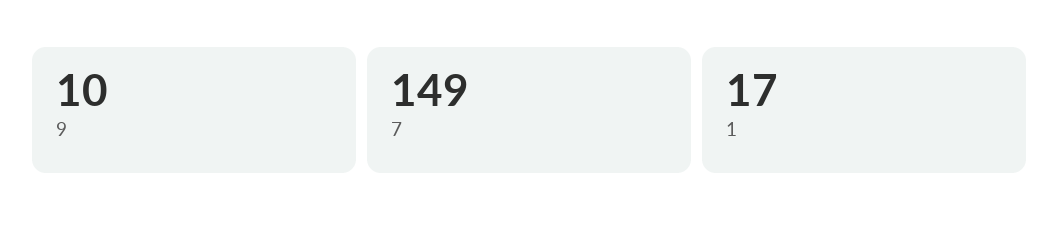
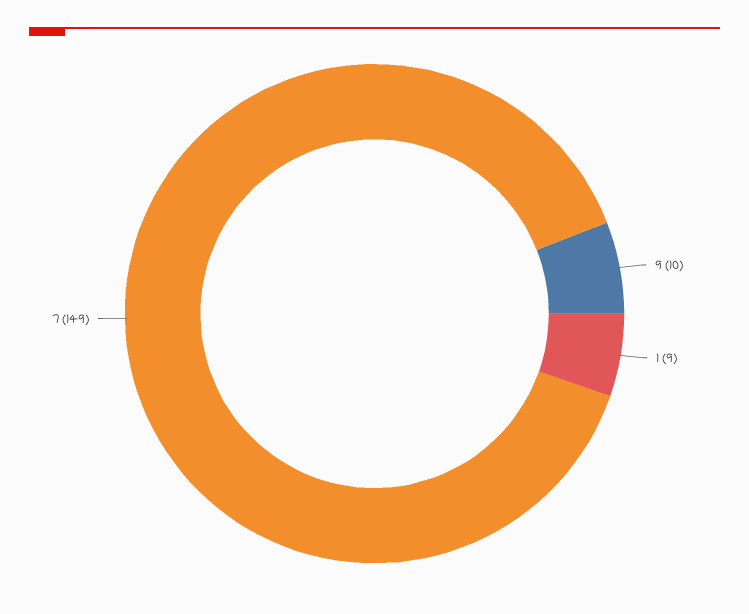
  {
    "9": 10,
    "7": 149,
-   "1": 17
+   "1": 9
  }

